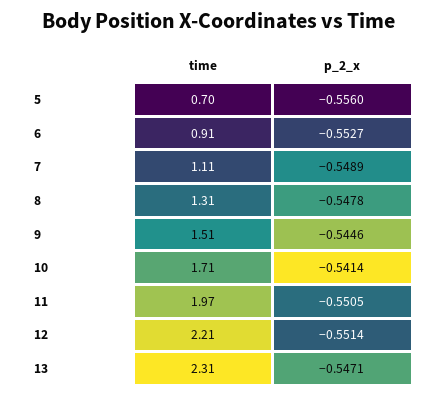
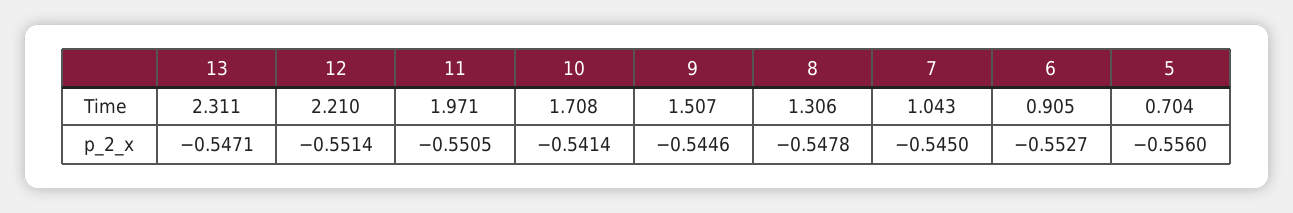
  {
    "time": {
      "5": 0.704,
      "6": 0.905,
-     "7": 1.11,
+     "7": 1.043,
      "8": 1.306,
      "9": 1.507,
      "10": 1.708,
      "11": 1.971,
      "12": 2.21,
      "13": 2.311
    },
    "p_2_x": {
      "5": -0.556,
      "6": -0.5527,
-     "7": -0.5489,
+     "7": -0.545,
      "8": -0.5478,
      "9": -0.5446,
      "10": -0.5414,
      "11": -0.5505,
      "12": -0.5514,
      "13": -0.5471
    }
  }

